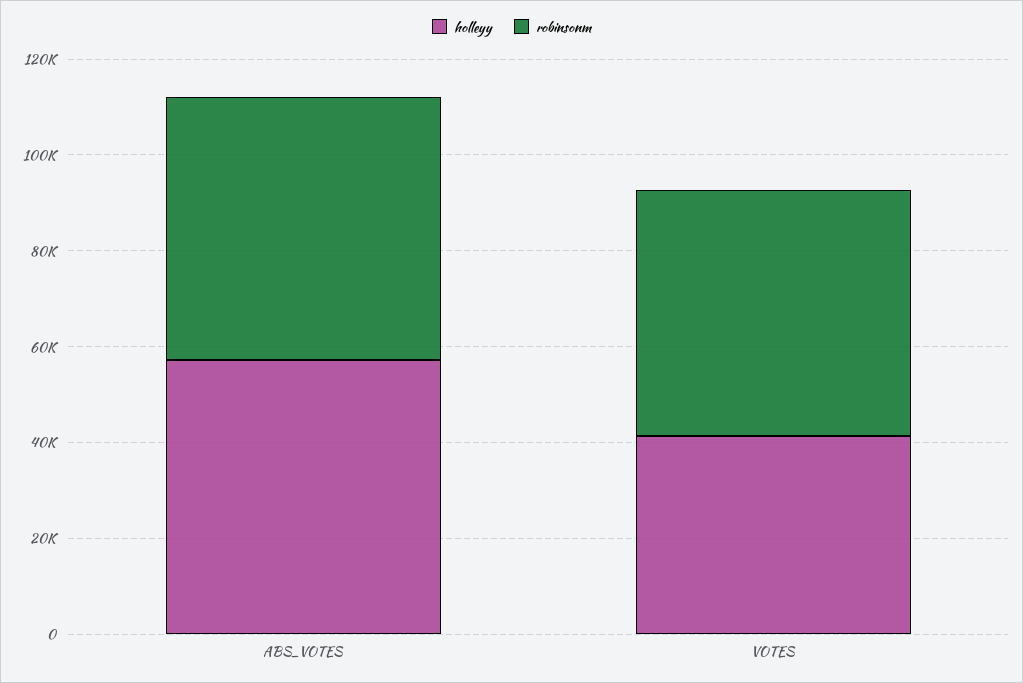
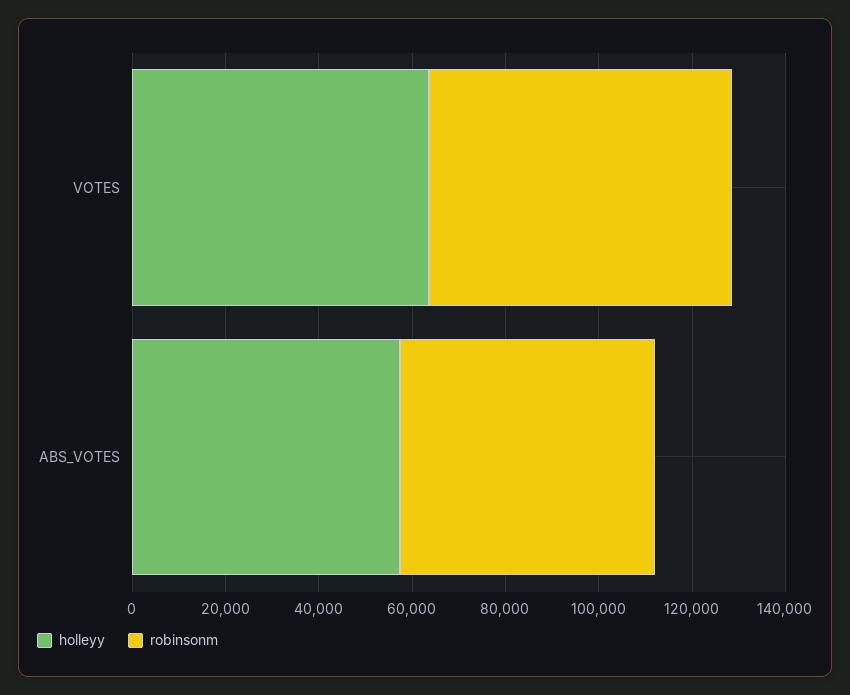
  {
    "holleyy": {
      "ABS_VOTES": 55000,
-     "VOTES": 40000
+     "VOTES": 65000
    },
    "robinsonm": {
      "ABS_VOTES": 55000,
-     "VOTES": 50000
+     "VOTES": 65000
    }
  }

